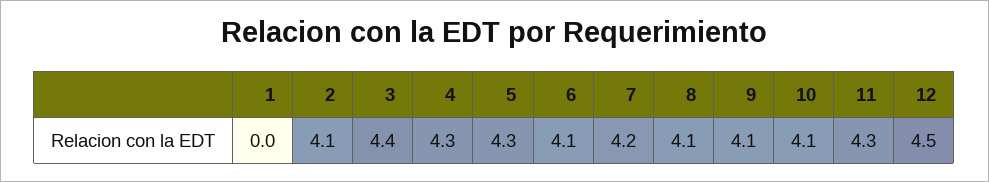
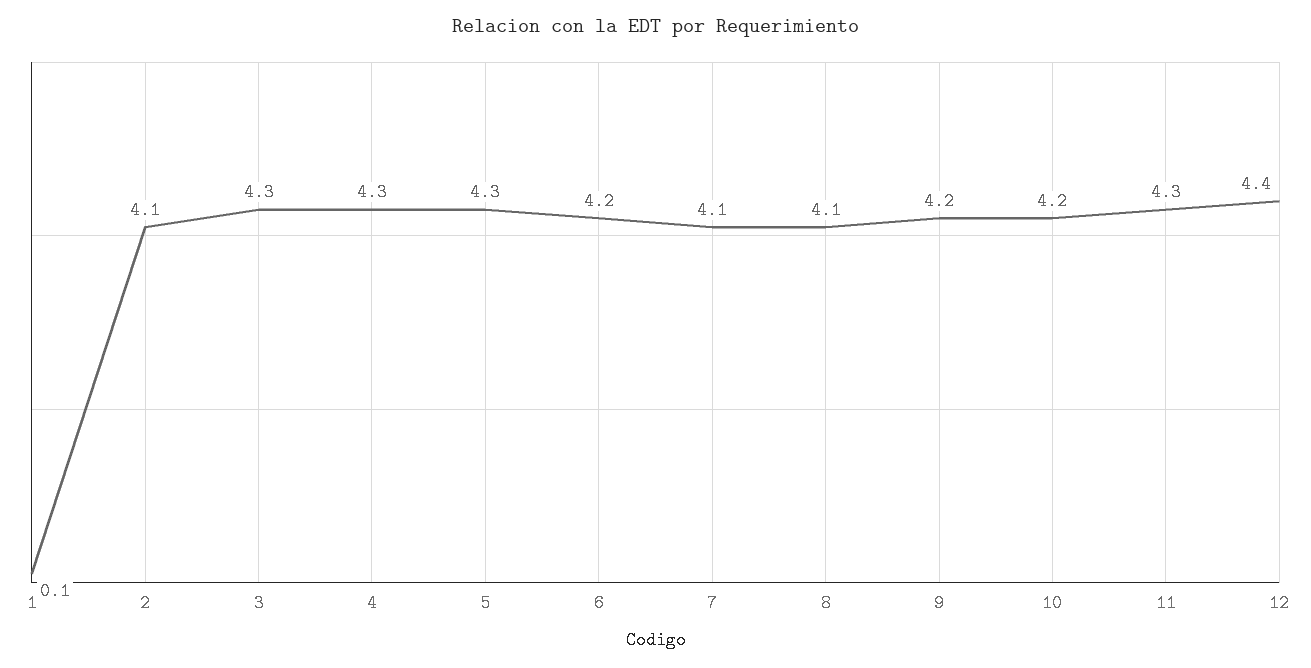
  {
-   "1": 0,
+   "1": 0.1,
    "2": 4.1,
-   "3": 4.4,
+   "3": 4.3,
    "4": 4.3,
    "5": 4.3,
-   "6": 4.1,
+   "6": 4.2,
-   "7": 4.2,
+   "7": 4.1,
    "8": 4.1,
-   "9": 4.1,
+   "9": 4.2,
-   "10": 4.1,
+   "10": 4.2,
    "11": 4.3,
-   "12": 4.5
+   "12": 4.4
  }

